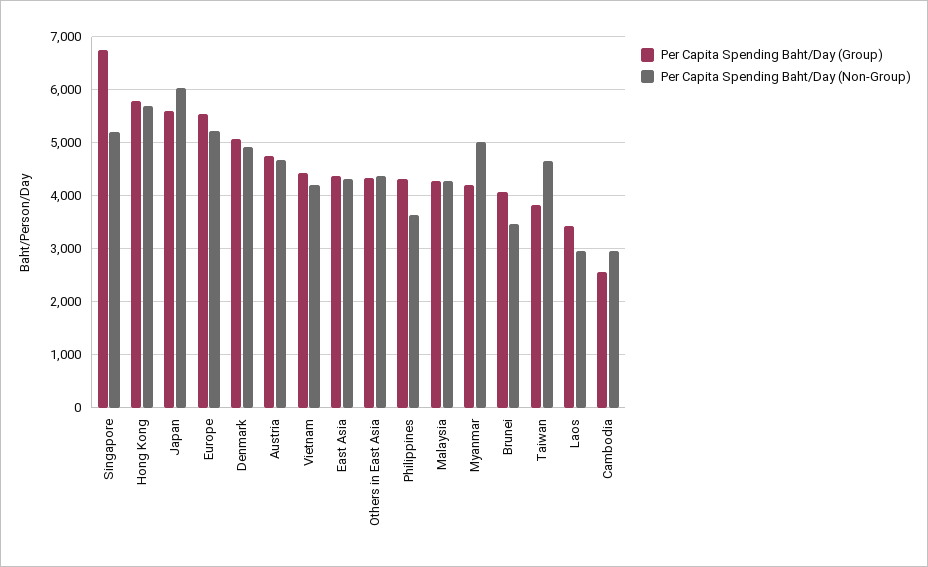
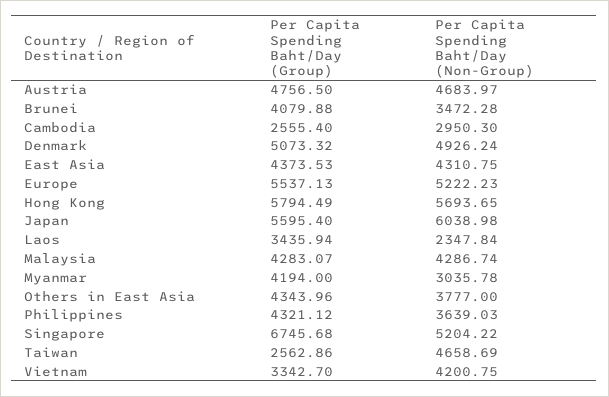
  {
    "Per Capita Spending Baht/Day (Group)": {
      "Singapore": 6745.68,
      "Hong Kong": 5794.49,
      "Japan": 5595.4,
      "Europe": 5537.13,
      "Denmark": 5073.32,
      "Austria": 4756.5,
-     "Vietnam": 4400,
+     "Vietnam": 3342.7,
      "East Asia": 4373.53,
      "Others in East Asia": 4343.96,
      "Philippines": 4321.12,
      "Malaysia": 4283.07,
      "Myanmar": 4194,
      "Brunei": 4079.88,
-     "Taiwan": 3800,
+     "Taiwan": 2562.86,
      "Laos": 3435.94,
      "Cambodia": 2555.4
    },
    "Per Capita Spending Baht/Day (Non-Group)": {
      "Singapore": 5204.22,
      "Hong Kong": 5693.65,
      "Japan": 6038.98,
      "Europe": 5222.23,
      "Denmark": 4926.24,
      "Austria": 4683.97,
      "Vietnam": 4200.75,
      "East Asia": 4310.75,
-     "Others in East Asia": 4400,
+     "Others in East Asia": 3777,
      "Philippines": 3639.03,
      "Malaysia": 4286.74,
-     "Myanmar": 5000,
+     "Myanmar": 3035.78,
      "Brunei": 3472.28,
      "Taiwan": 4658.69,
-     "Laos": 3000,
+     "Laos": 2347.84,
      "Cambodia": 2950.3
    }
  }

